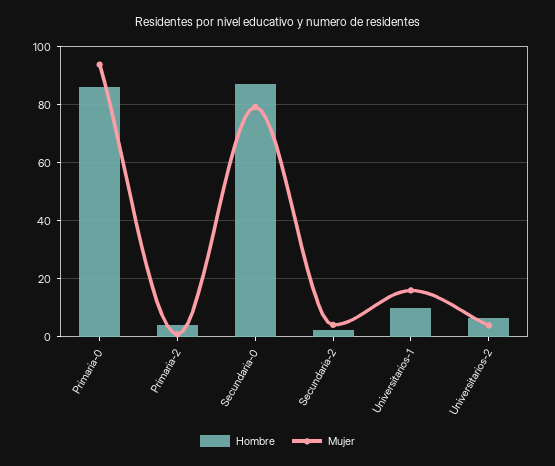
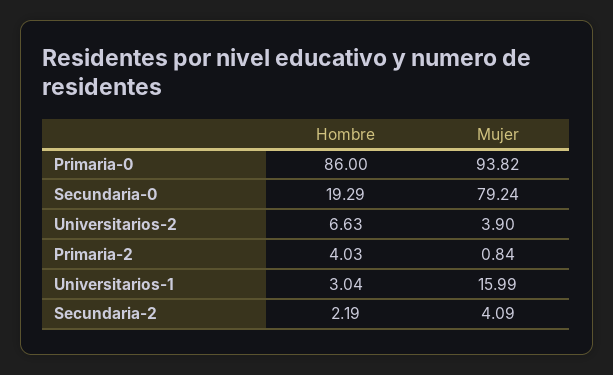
  {
    "Hombre": {
      "Primaria-0": 86,
      "Primaria-2": 4.03,
-     "Secundaria-0": 87.5,
+     "Secundaria-0": 19.29,
      "Secundaria-2": 2.19,
-     "Universitarios-1": 10,
+     "Universitarios-1": 3.04,
      "Universitarios-2": 6.63
    },
    "Mujer": {
      "Primaria-0": 93.82,
      "Primaria-2": 0.84,
      "Secundaria-0": 79.24,
      "Secundaria-2": 4.09,
      "Universitarios-1": 15.99,
      "Universitarios-2": 3.9
    }
  }

